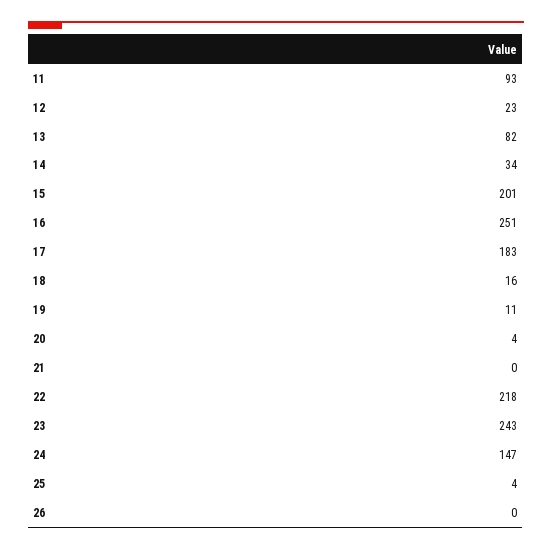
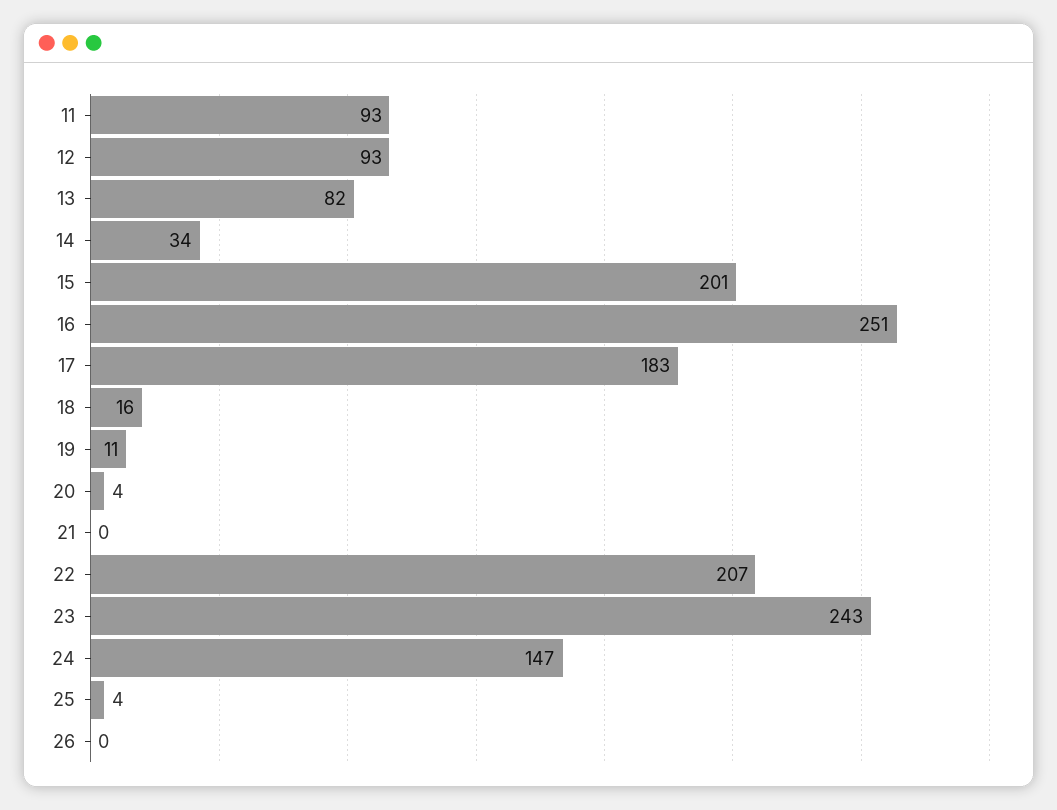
  {
    "11": 93,
-   "12": 23,
+   "12": 93,
    "13": 82,
    "14": 34,
    "15": 201,
    "16": 251,
    "17": 183,
    "18": 16,
    "19": 11,
    "20": 4,
    "21": 0,
-   "22": 218,
+   "22": 207,
    "23": 243,
    "24": 147,
    "25": 4,
    "26": 0
  }

